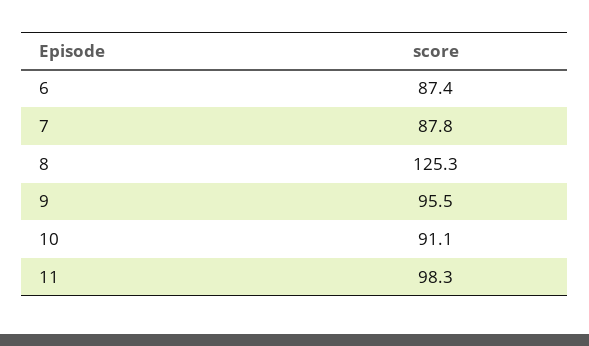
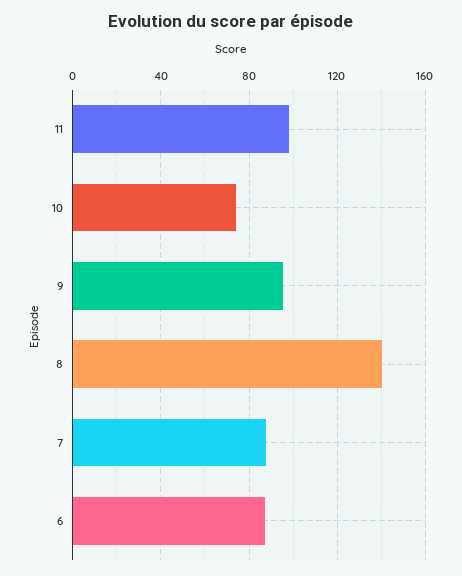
  {
    "6": 87.4,
    "7": 87.8,
-   "8": 125.3,
+   "8": 140,
    "9": 95.5,
-   "10": 91.1,
+   "10": 75,
    "11": 98.3
  }

